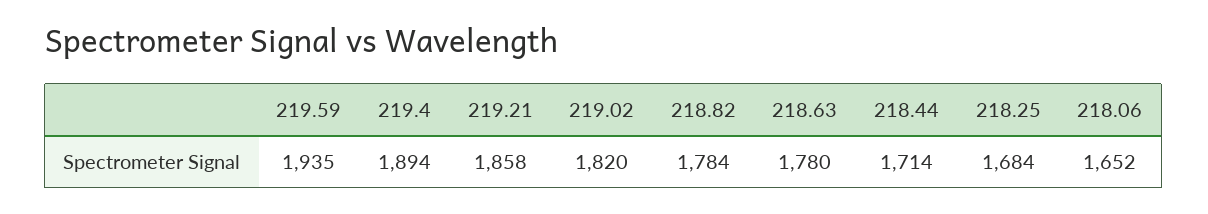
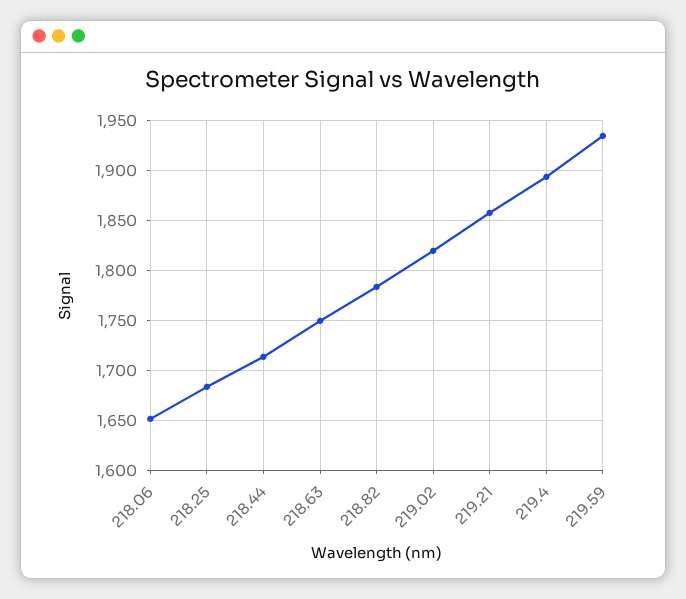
  {
    "219.59": 1935,
    "219.4": 1894,
    "219.21": 1858,
    "219.02": 1820,
    "218.82": 1784,
-   "218.63": 1780,
+   "218.63": 1750,
    "218.44": 1714,
    "218.25": 1684,
    "218.06": 1652
  }

